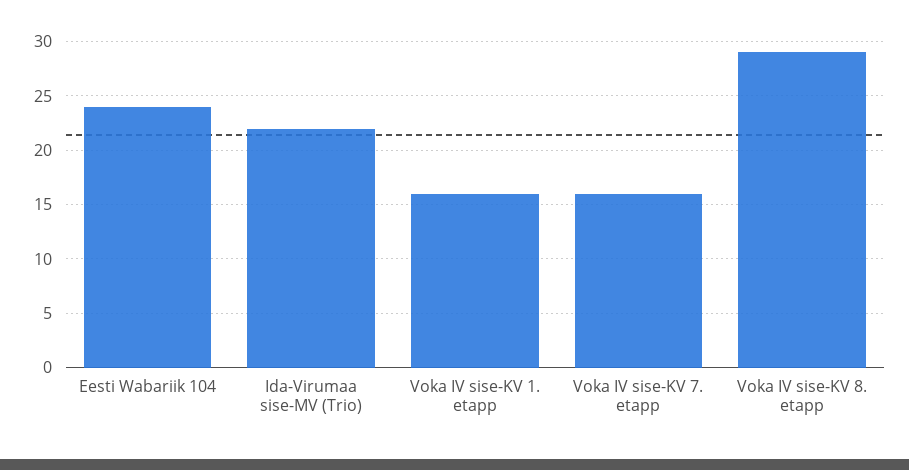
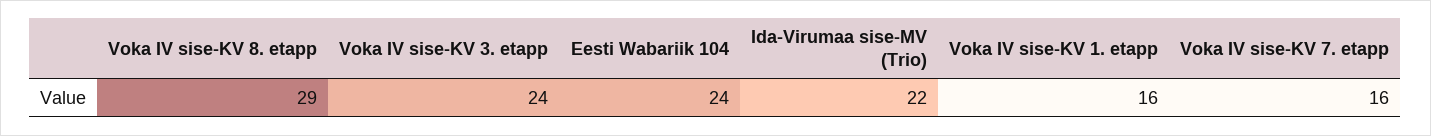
  {
    "Eesti Wabariik 104": 24,
    "Ida-Virumaa sise-MV (Trio)": 22,
    "Voka IV sise-KV 1. etapp": 16,
    "Voka IV sise-KV 7. etapp": 16,
-   "Voka IV sise-KV 8. etapp": 29
+   "Voka IV sise-KV 8. etapp": 29,
+   "Voka IV sise-KV 3. etapp": 24
  }

